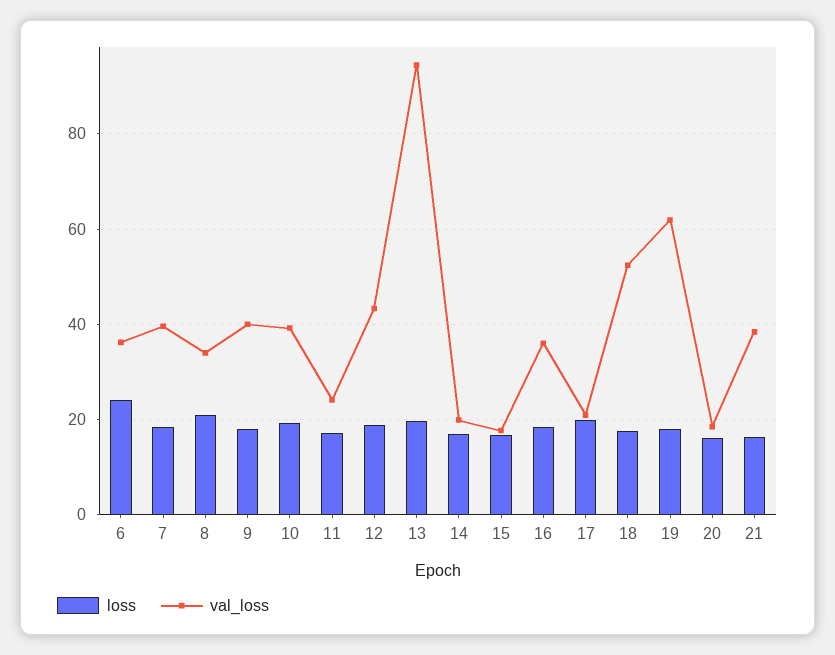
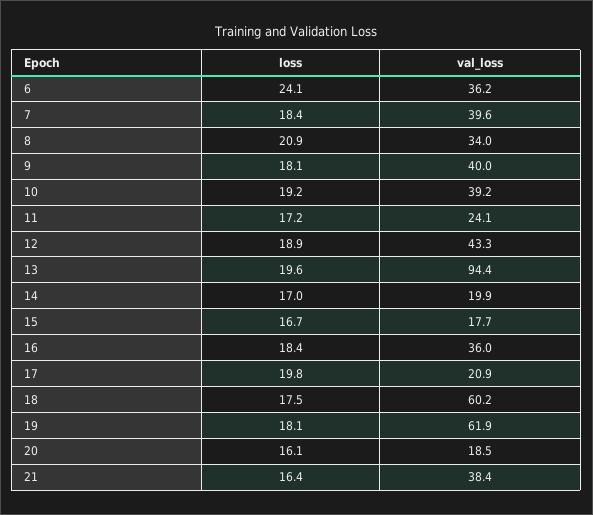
  {
    "loss": {
      "6": 24.1,
      "7": 18.4,
      "8": 20.9,
      "9": 18.1,
      "10": 19.2,
      "11": 17.2,
      "12": 18.9,
      "13": 19.6,
      "14": 17,
      "15": 16.7,
      "16": 18.4,
      "17": 19.8,
      "18": 17.5,
      "19": 18.1,
      "20": 16.1,
      "21": 16.4
    },
    "val_loss": {
      "6": 36.2,
      "7": 39.6,
      "8": 34,
      "9": 40,
      "10": 39.2,
      "11": 24.1,
      "12": 43.3,
      "13": 94.4,
      "14": 19.9,
      "15": 17.7,
      "16": 36,
      "17": 20.9,
-     "18": 52,
+     "18": 60.2,
      "19": 61.9,
      "20": 18.5,
      "21": 38.4
    }
  }

